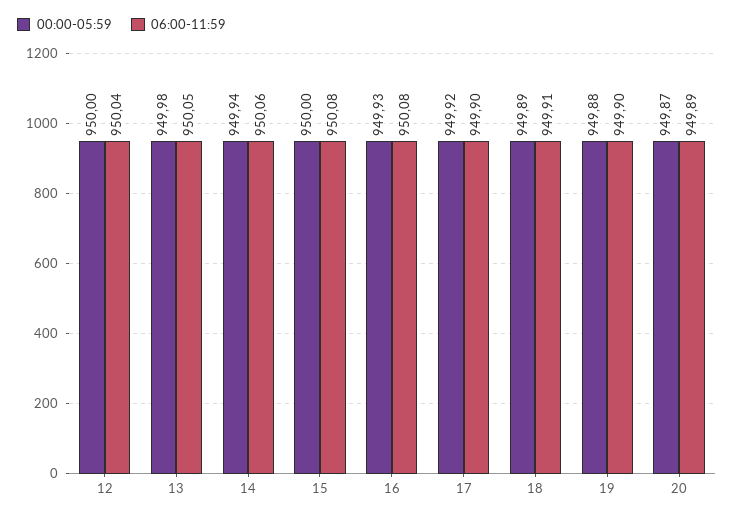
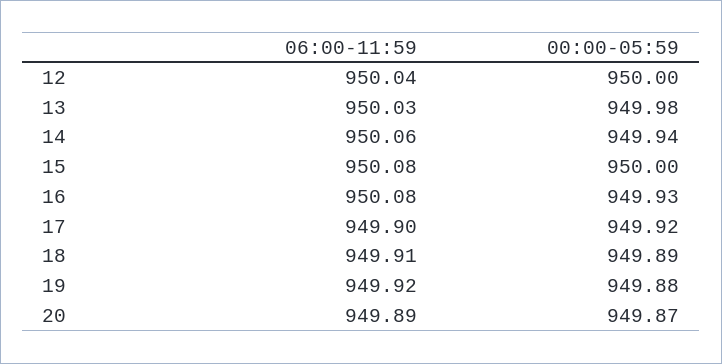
  {
    "00:00-05:59": {
      "12": 950,
      "13": 949.98,
      "14": 949.94,
      "15": 950,
      "16": 949.93,
      "17": 949.92,
      "18": 949.89,
      "19": 949.88,
      "20": 949.87
    },
    "06:00-11:59": {
      "12": 950.04,
-     "13": 950.05,
+     "13": 950.03,
      "14": 950.06,
      "15": 950.08,
      "16": 950.08,
      "17": 949.9,
      "18": 949.91,
-     "19": 949.9,
+     "19": 949.92,
      "20": 949.89
    }
  }

